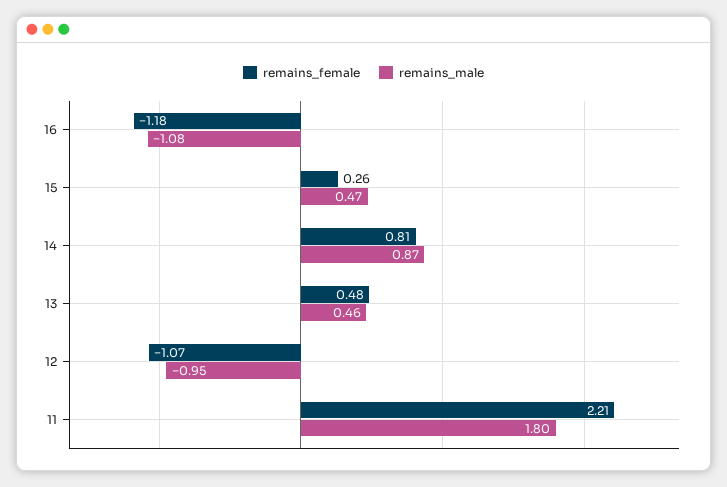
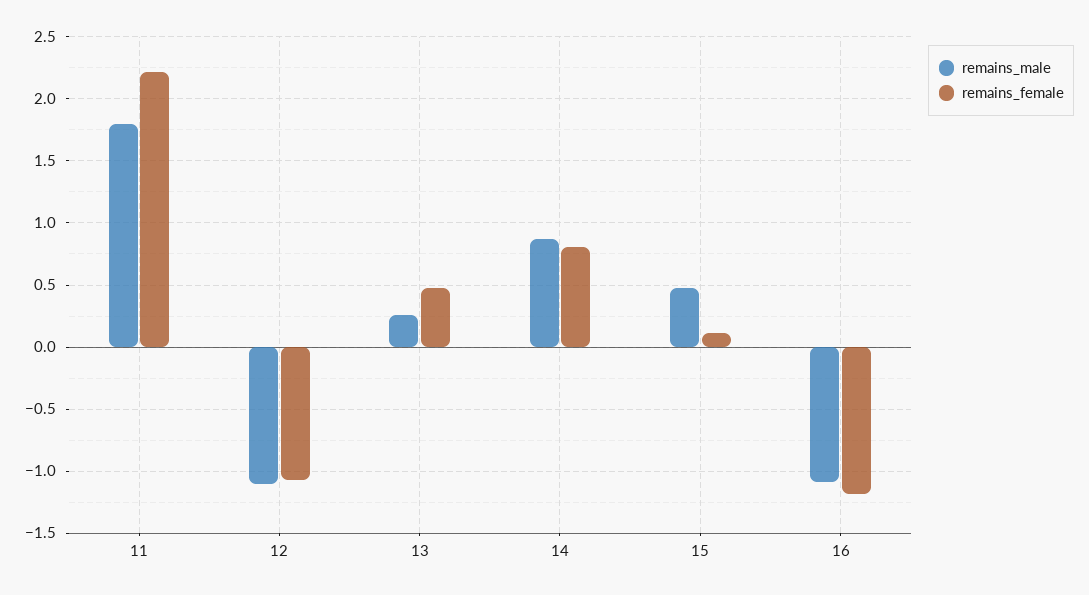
  {
    "remains_female": {
      "16": -1.18,
-     "15": 0.26,
+     "15": 0.1,
      "14": 0.81,
      "13": 0.48,
      "12": -1.07,
      "11": 2.21
    },
    "remains_male": {
      "16": -1.08,
      "15": 0.47,
      "14": 0.87,
-     "13": 0.46,
+     "13": 0.25,
-     "12": -0.95,
+     "12": -1.1,
      "11": 1.8
    }
  }

